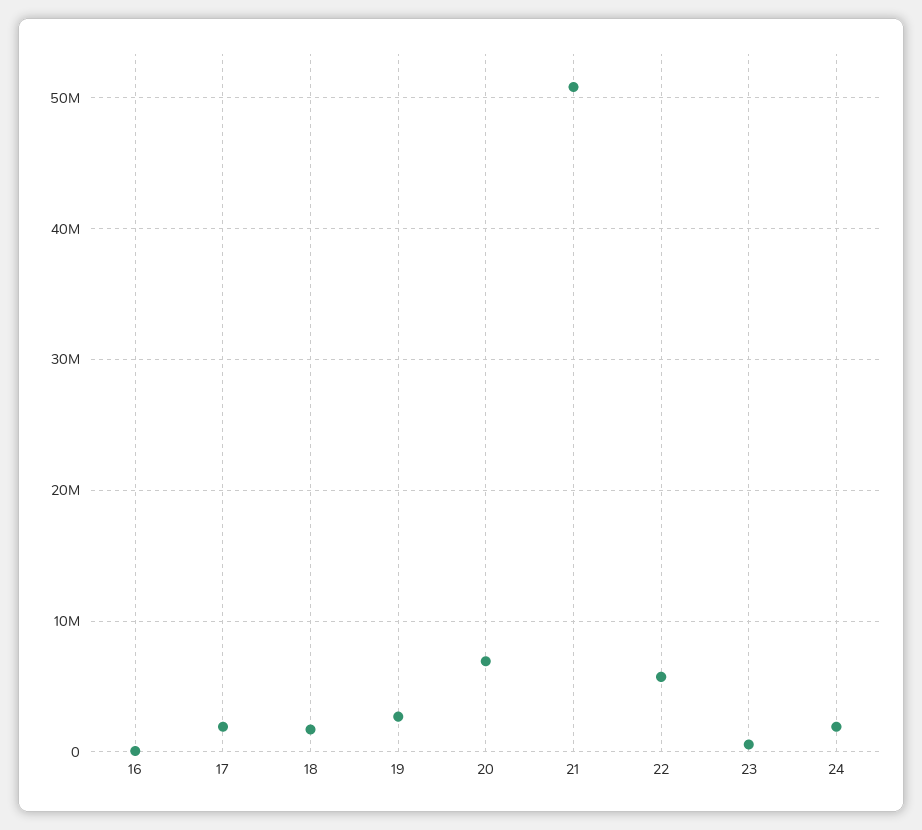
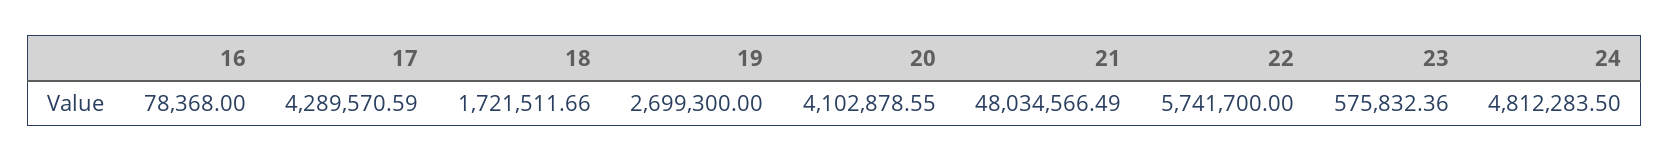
  {
    "16": 78368,
-   "17": 2000000,
+   "17": 4289570.59,
    "18": 1721511.66,
    "19": 2699300,
-   "20": 7000000,
+   "20": 4102878.55,
-   "21": 51000000,
+   "21": 48034566.49,
    "22": 5741700,
    "23": 575832.36,
-   "24": 2000000
+   "24": 4812283.5
  }

